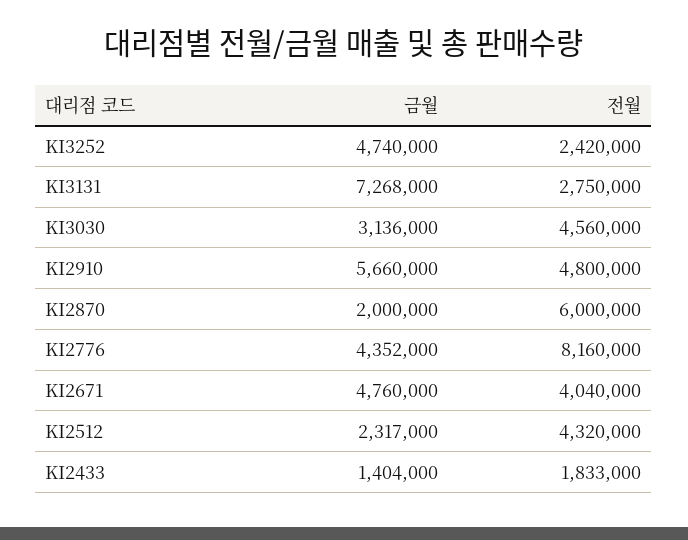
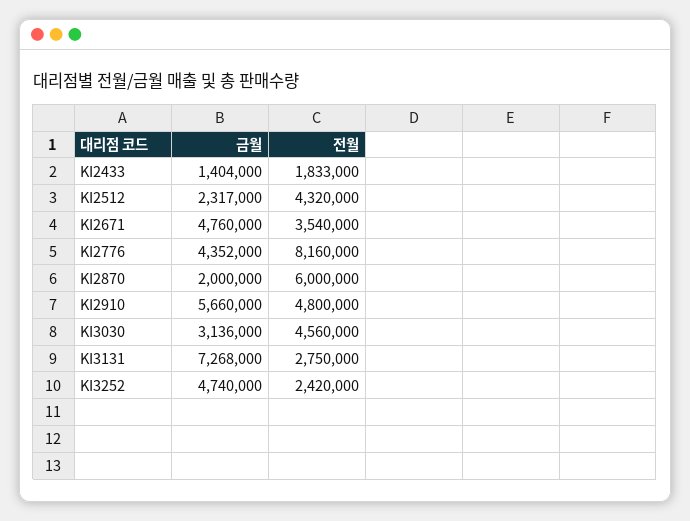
  {
    "금월": {
      "KI3252": 4740000,
      "KI3131": 7268000,
      "KI3030": 3136000,
      "KI2910": 5660000,
      "KI2870": 2000000,
      "KI2776": 4352000,
      "KI2671": 4760000,
      "KI2512": 2317000,
      "KI2433": 1404000
    },
    "전월": {
      "KI3252": 2420000,
      "KI3131": 2750000,
      "KI3030": 4560000,
      "KI2910": 4800000,
      "KI2870": 6000000,
      "KI2776": 8160000,
-     "KI2671": 4040000,
+     "KI2671": 3540000,
      "KI2512": 4320000,
      "KI2433": 1833000
    }
  }

